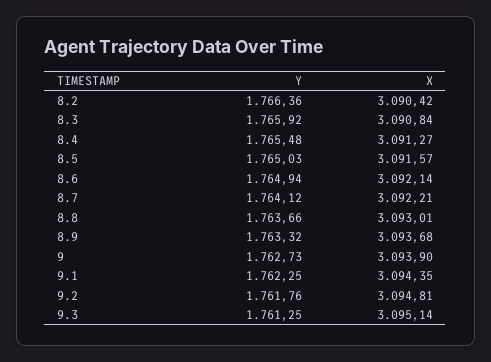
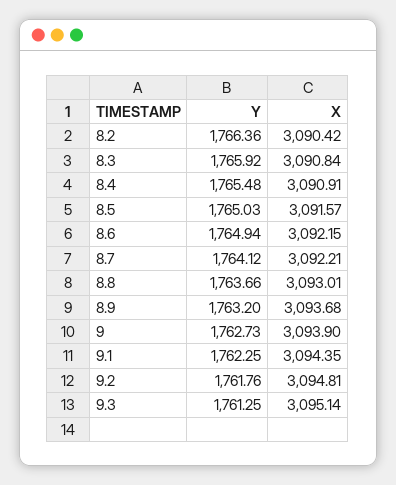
  {
    "Y": {
      "8.2": 1766.36,
      "8.3": 1765.92,
      "8.4": 1765.48,
      "8.5": 1765.03,
      "8.6": 1764.94,
      "8.7": 1764.12,
      "8.8": 1763.66,
-     "8.9": 1763.32,
+     "8.9": 1763.2,
      "9": 1762.73,
      "9.1": 1762.25,
      "9.2": 1761.76,
      "9.3": 1761.25
    },
    "X": {
      "8.2": 3090.42,
      "8.3": 3090.84,
-     "8.4": 3091.27,
+     "8.4": 3090.91,
      "8.5": 3091.57,
-     "8.6": 3092.14,
+     "8.6": 3092.15,
      "8.7": 3092.21,
      "8.8": 3093.01,
      "8.9": 3093.68,
      "9": 3093.9,
      "9.1": 3094.35,
      "9.2": 3094.81,
      "9.3": 3095.14
    }
  }

